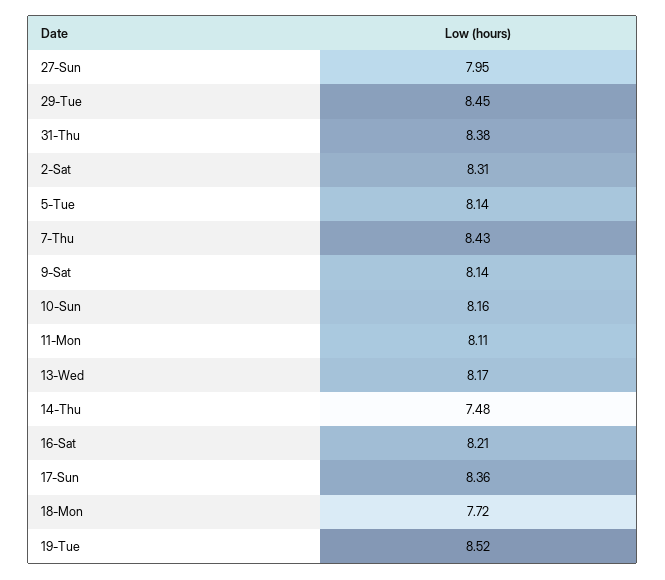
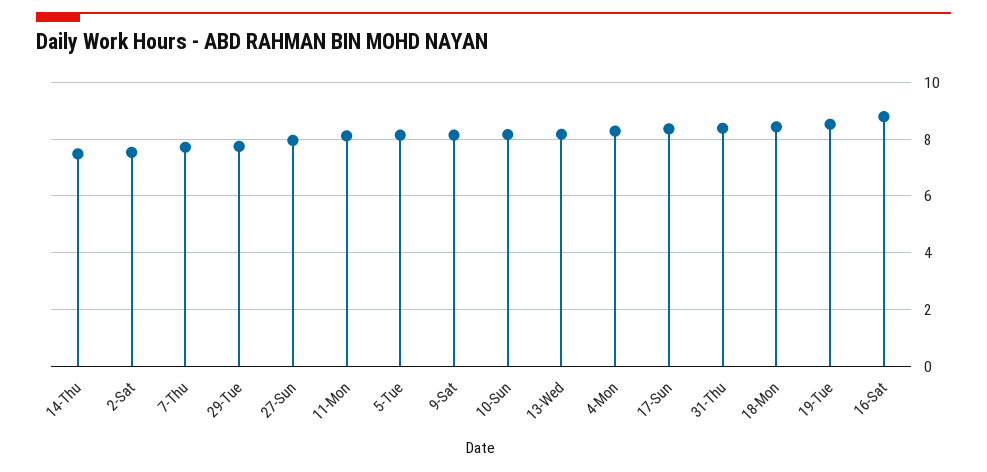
  {
    "27-Sun": 7.95,
-   "29-Tue": 8.45,
+   "29-Tue": 7.75,
    "31-Thu": 8.38,
-   "2-Sat": 8.31,
+   "2-Sat": 7.5,
    "5-Tue": 8.14,
-   "7-Thu": 8.43,
+   "7-Thu": 7.75,
    "9-Sat": 8.14,
    "10-Sun": 8.16,
    "11-Mon": 8.11,
    "13-Wed": 8.17,
    "14-Thu": 7.48,
-   "16-Sat": 8.21,
+   "16-Sat": 8.75,
    "17-Sun": 8.36,
-   "18-Mon": 7.72,
+   "18-Mon": 8.5,
-   "19-Tue": 8.52
+   "19-Tue": 8.52,
+   "4-Mon": 8.25
  }

